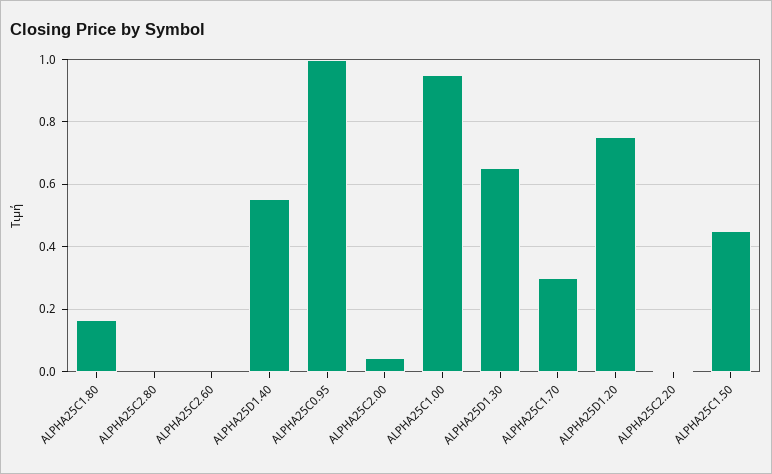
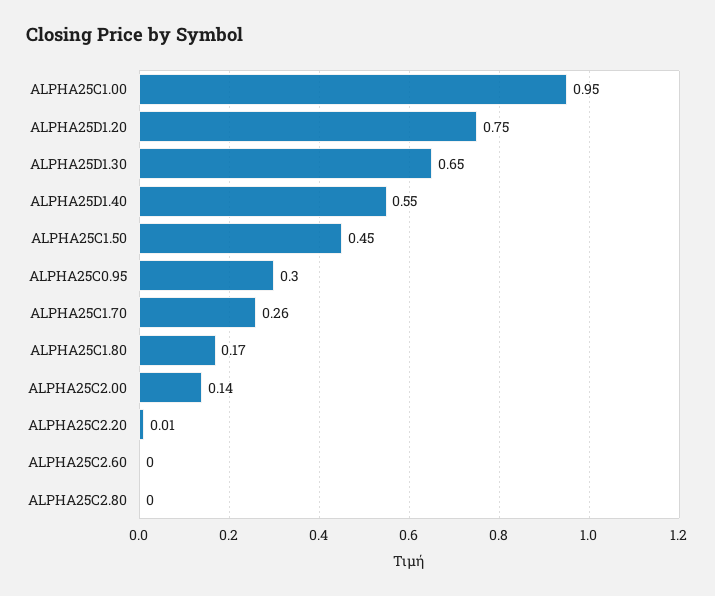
  {
    "ALPHA25C1.80": 0.17,
    "ALPHA25C2.80": 0,
    "ALPHA25C2.60": 0,
    "ALPHA25D1.40": 0.55,
-   "ALPHA25C0.95": 1,
+   "ALPHA25C0.95": 0.3,
-   "ALPHA25C2.00": 0.04,
+   "ALPHA25C2.00": 0.14,
    "ALPHA25C1.00": 0.95,
    "ALPHA25D1.30": 0.65,
-   "ALPHA25C1.70": 0.3,
+   "ALPHA25C1.70": 0.26,
    "ALPHA25D1.20": 0.75,
    "ALPHA25C2.20": 0.01,
    "ALPHA25C1.50": 0.45
  }

